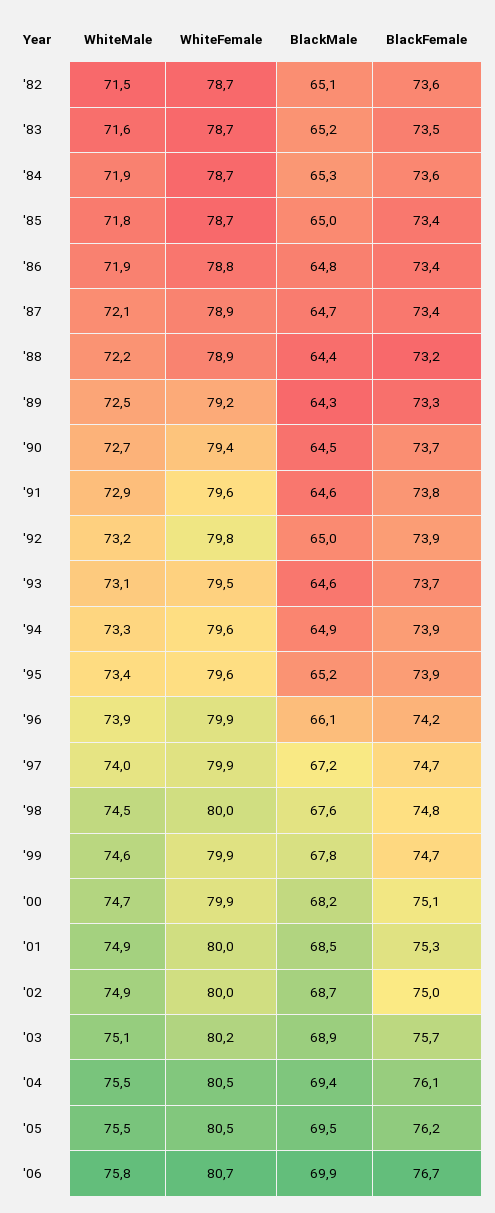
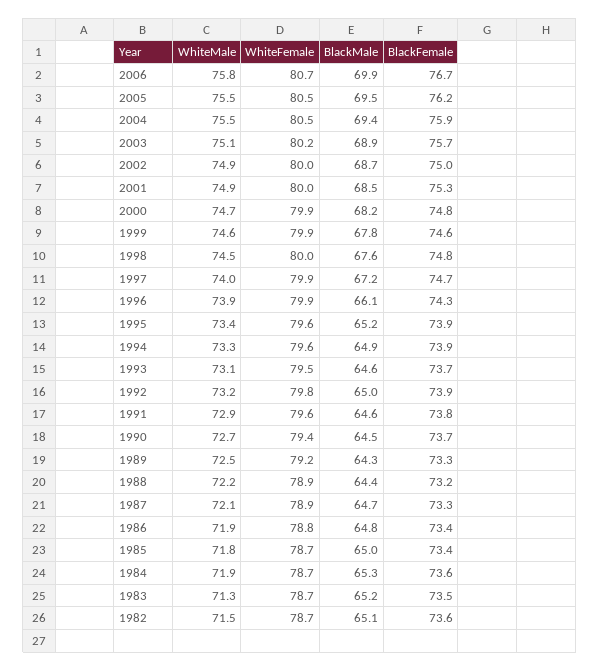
  {
    "WhiteMale": {
      "'82": 71.5,
-     "'83": 71.6,
+     "'83": 71.3,
      "'84": 71.9,
      "'85": 71.8,
      "'86": 71.9,
      "'87": 72.1,
      "'88": 72.2,
      "'89": 72.5,
      "'90": 72.7,
      "'91": 72.9,
      "'92": 73.2,
      "'93": 73.1,
      "'94": 73.3,
      "'95": 73.4,
      "'96": 73.9,
      "'97": 74,
      "'98": 74.5,
      "'99": 74.6,
      "'00": 74.7,
      "'01": 74.9,
      "'02": 74.9,
      "'03": 75.1,
      "'04": 75.5,
      "'05": 75.5,
      "'06": 75.8
    },
    "WhiteFemale": {
      "'82": 78.7,
      "'83": 78.7,
      "'84": 78.7,
      "'85": 78.7,
      "'86": 78.8,
      "'87": 78.9,
      "'88": 78.9,
      "'89": 79.2,
      "'90": 79.4,
      "'91": 79.6,
      "'92": 79.8,
      "'93": 79.5,
      "'94": 79.6,
      "'95": 79.6,
      "'96": 79.9,
      "'97": 79.9,
      "'98": 80,
      "'99": 79.9,
      "'00": 79.9,
      "'01": 80,
      "'02": 80,
      "'03": 80.2,
      "'04": 80.5,
      "'05": 80.5,
      "'06": 80.7
    },
    "BlackMale": {
      "'82": 65.1,
      "'83": 65.2,
      "'84": 65.3,
      "'85": 65,
      "'86": 64.8,
      "'87": 64.7,
      "'88": 64.4,
      "'89": 64.3,
      "'90": 64.5,
      "'91": 64.6,
      "'92": 65,
      "'93": 64.6,
      "'94": 64.9,
      "'95": 65.2,
      "'96": 66.1,
      "'97": 67.2,
      "'98": 67.6,
      "'99": 67.8,
      "'00": 68.2,
      "'01": 68.5,
      "'02": 68.7,
      "'03": 68.9,
      "'04": 69.4,
      "'05": 69.5,
      "'06": 69.9
    },
    "BlackFemale": {
      "'82": 73.6,
      "'83": 73.5,
      "'84": 73.6,
      "'85": 73.4,
      "'86": 73.4,
-     "'87": 73.4,
+     "'87": 73.3,
      "'88": 73.2,
      "'89": 73.3,
      "'90": 73.7,
      "'91": 73.8,
      "'92": 73.9,
      "'93": 73.7,
      "'94": 73.9,
      "'95": 73.9,
-     "'96": 74.2,
+     "'96": 74.3,
      "'97": 74.7,
      "'98": 74.8,
-     "'99": 74.7,
+     "'99": 74.6,
-     "'00": 75.1,
+     "'00": 74.8,
      "'01": 75.3,
      "'02": 75,
      "'03": 75.7,
-     "'04": 76.1,
+     "'04": 75.9,
      "'05": 76.2,
      "'06": 76.7
    }
  }

